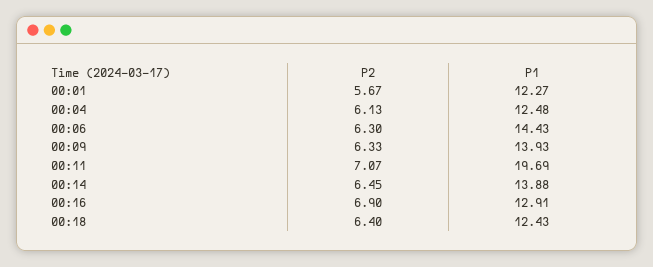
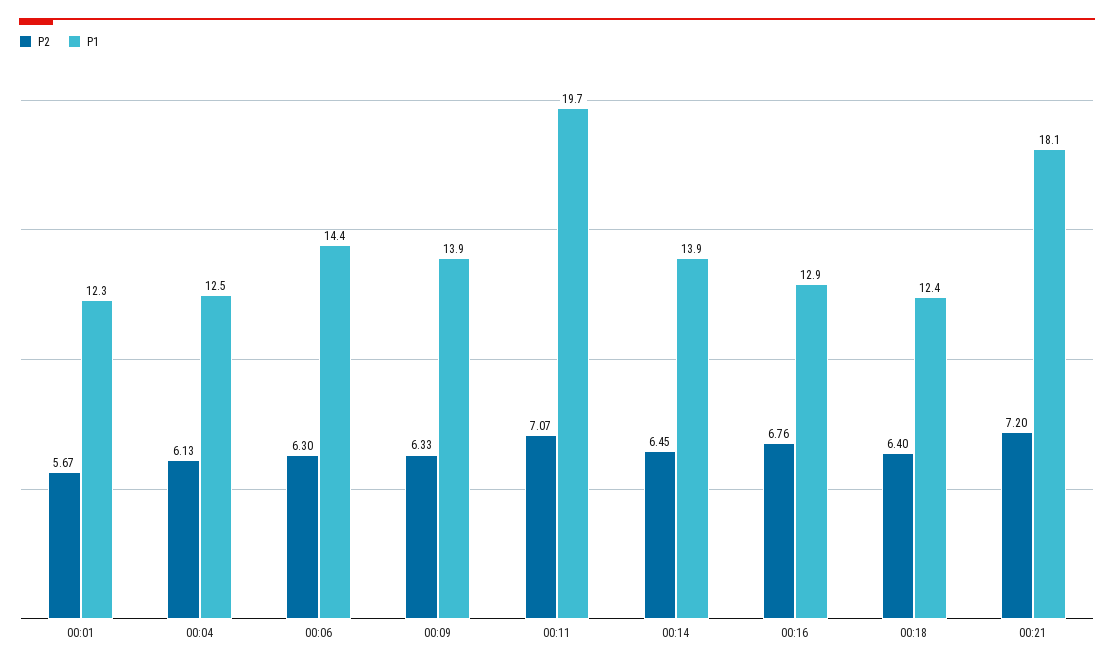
  {
    "P2": {
      "00:01": 5.67,
      "00:04": 6.13,
      "00:06": 6.3,
      "00:09": 6.33,
      "00:11": 7.07,
      "00:14": 6.45,
-     "00:16": 6.9,
+     "00:16": 6.76,
-     "00:18": 6.4
+     "00:18": 6.4,
+     "00:21": 7.2
    },
    "P1": {
      "00:01": 12.27,
      "00:04": 12.48,
      "00:06": 14.43,
      "00:09": 13.93,
      "00:11": 19.69,
      "00:14": 13.88,
      "00:16": 12.91,
-     "00:18": 12.43
+     "00:18": 12.43,
+     "00:21": 18.1
    }
  }

